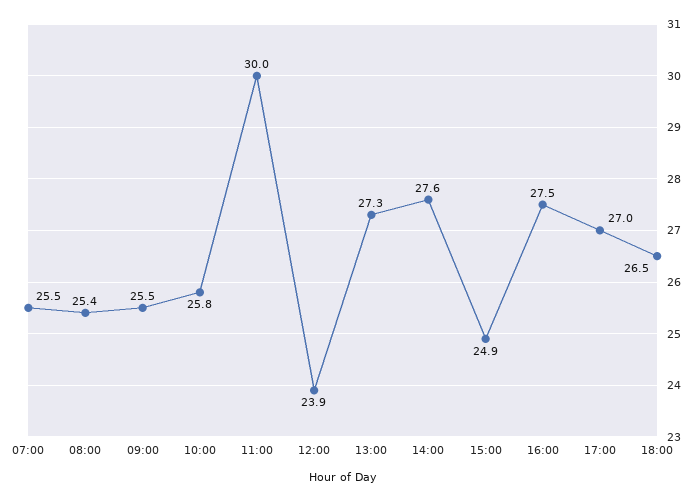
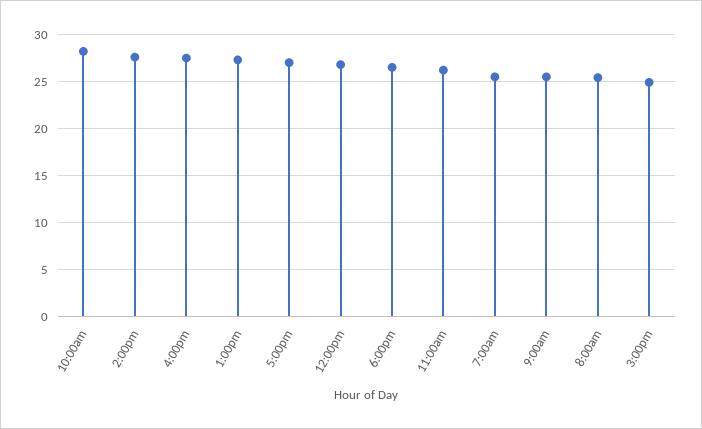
  {
    "07:00": 25.5,
    "08:00": 25.4,
    "09:00": 25.5,
-   "10:00": 25.8,
+   "10:00": 28,
-   "11:00": 30,
+   "11:00": 26,
-   "12:00": 23.9,
+   "12:00": 27,
    "13:00": 27.3,
    "14:00": 27.6,
    "15:00": 24.9,
    "16:00": 27.5,
    "17:00": 27,
    "18:00": 26.5
  }

